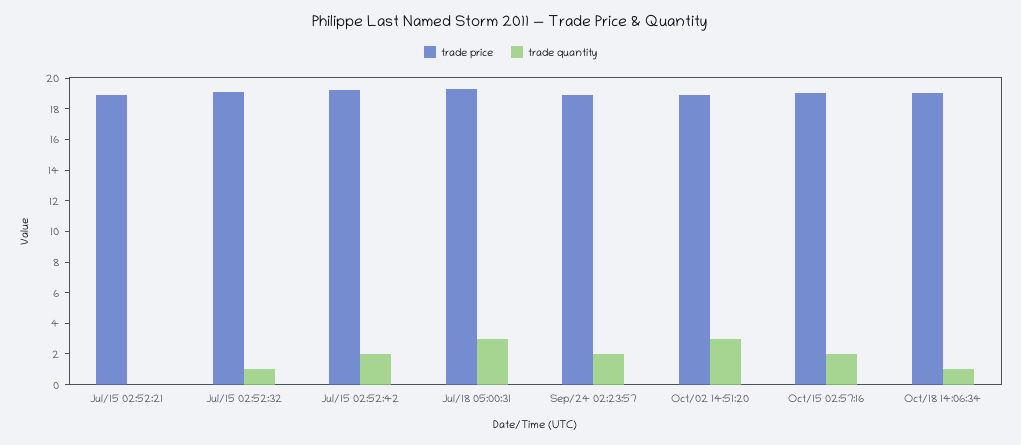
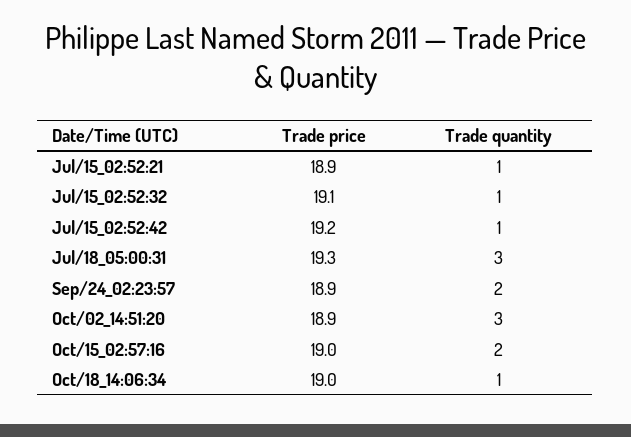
  {
    "trade price": {
      "Jul/15 02:52:21": 18.9,
      "Jul/15 02:52:32": 19.1,
      "Jul/15 02:52:42": 19.2,
      "Jul/18 05:00:31": 19.3,
      "Sep/24 02:23:57": 18.9,
      "Oct/02 14:51:20": 18.9,
      "Oct/15 02:57:16": 19,
      "Oct/18 14:06:34": 19
    },
    "trade quantity": {
-     "Jul/15 02:52:21": 0,
+     "Jul/15 02:52:21": 1,
      "Jul/15 02:52:32": 1,
-     "Jul/15 02:52:42": 2,
+     "Jul/15 02:52:42": 1,
      "Jul/18 05:00:31": 3,
      "Sep/24 02:23:57": 2,
      "Oct/02 14:51:20": 3,
      "Oct/15 02:57:16": 2,
      "Oct/18 14:06:34": 1
    }
  }

